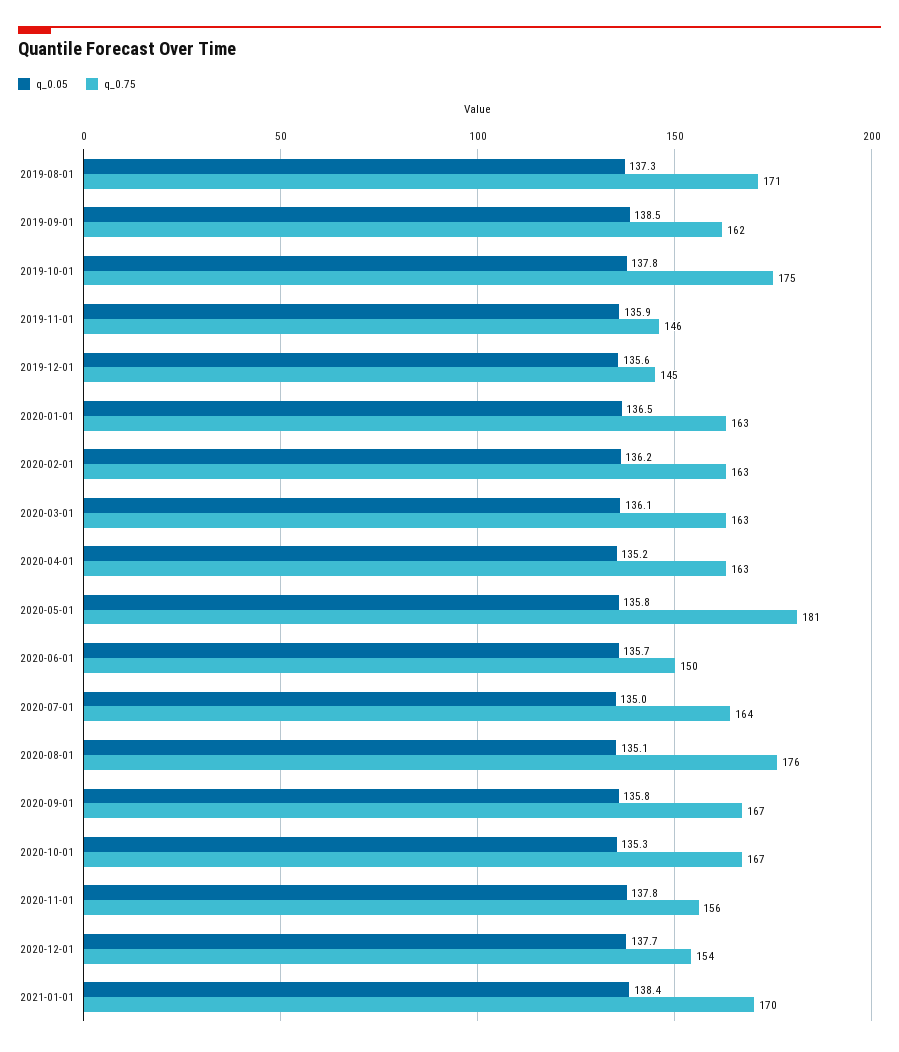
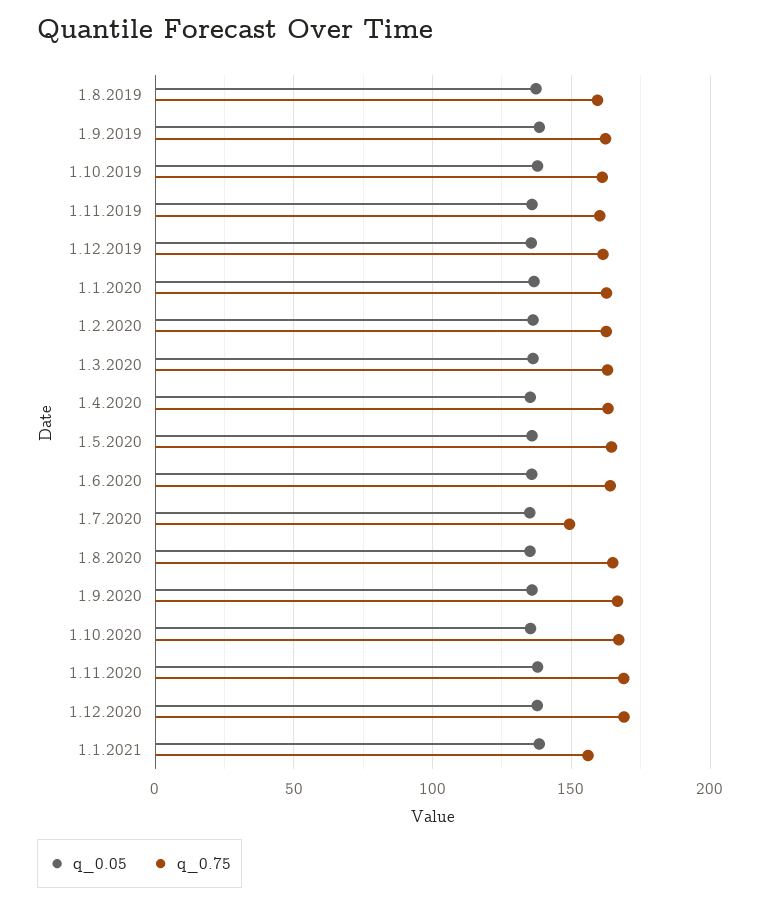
  {
    "q_0.05": {
      "2019-08-01": 137.3,
      "2019-09-01": 138.5,
      "2019-10-01": 137.8,
      "2019-11-01": 135.9,
      "2019-12-01": 135.6,
      "2020-01-01": 136.5,
      "2020-02-01": 136.2,
      "2020-03-01": 136.1,
      "2020-04-01": 135.2,
      "2020-05-01": 135.8,
      "2020-06-01": 135.7,
      "2020-07-01": 135,
      "2020-08-01": 135.1,
      "2020-09-01": 135.8,
      "2020-10-01": 135.3,
      "2020-11-01": 137.8,
      "2020-12-01": 137.7,
      "2021-01-01": 138.4
    },
    "q_0.75": {
-     "2019-08-01": 171,
+     "2019-08-01": 160,
      "2019-09-01": 162,
-     "2019-10-01": 175,
+     "2019-10-01": 160,
-     "2019-11-01": 146,
+     "2019-11-01": 160,
-     "2019-12-01": 145,
+     "2019-12-01": 160,
      "2020-01-01": 163,
      "2020-02-01": 163,
      "2020-03-01": 163,
      "2020-04-01": 163,
-     "2020-05-01": 181,
+     "2020-05-01": 165,
-     "2020-06-01": 150,
+     "2020-06-01": 165,
-     "2020-07-01": 164,
+     "2020-07-01": 150,
-     "2020-08-01": 176,
+     "2020-08-01": 165,
      "2020-09-01": 167,
      "2020-10-01": 167,
-     "2020-11-01": 156,
+     "2020-11-01": 170,
-     "2020-12-01": 154,
+     "2020-12-01": 170,
-     "2021-01-01": 170
+     "2021-01-01": 155
    }
  }

